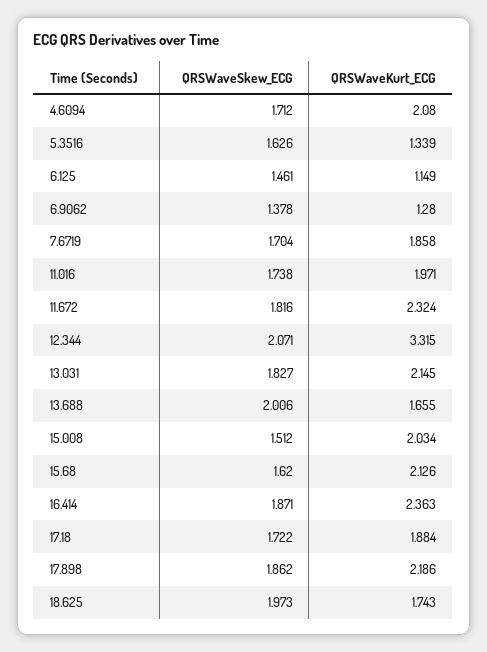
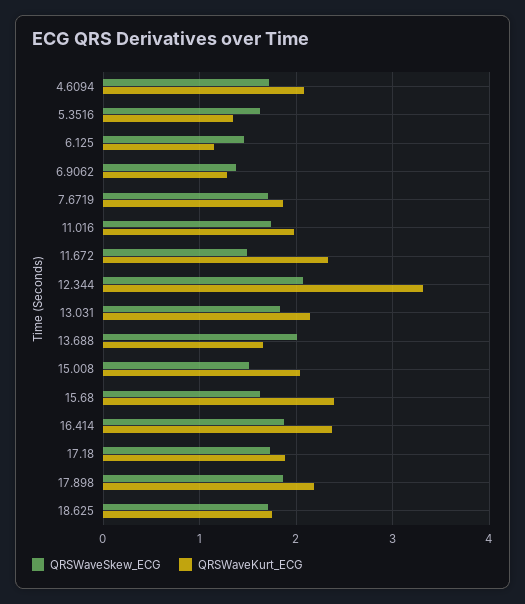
  {
    "QRSWaveSkew_ECG": {
      "4.6094": 1.712,
      "5.3516": 1.626,
      "6.125": 1.461,
      "6.9062": 1.378,
      "7.6719": 1.704,
      "11.016": 1.738,
-     "11.672": 1.816,
+     "11.672": 1.5,
      "12.344": 2.071,
      "13.031": 1.827,
      "13.688": 2.006,
      "15.008": 1.512,
      "15.68": 1.62,
      "16.414": 1.871,
      "17.18": 1.722,
      "17.898": 1.862,
-     "18.625": 1.973
+     "18.625": 1.7
    },
    "QRSWaveKurt_ECG": {
      "4.6094": 2.08,
      "5.3516": 1.339,
      "6.125": 1.149,
      "6.9062": 1.28,
      "7.6719": 1.858,
      "11.016": 1.971,
      "11.672": 2.324,
      "12.344": 3.315,
      "13.031": 2.145,
      "13.688": 1.655,
      "15.008": 2.034,
-     "15.68": 2.126,
+     "15.68": 2.4,
      "16.414": 2.363,
      "17.18": 1.884,
      "17.898": 2.186,
      "18.625": 1.743
    }
  }

